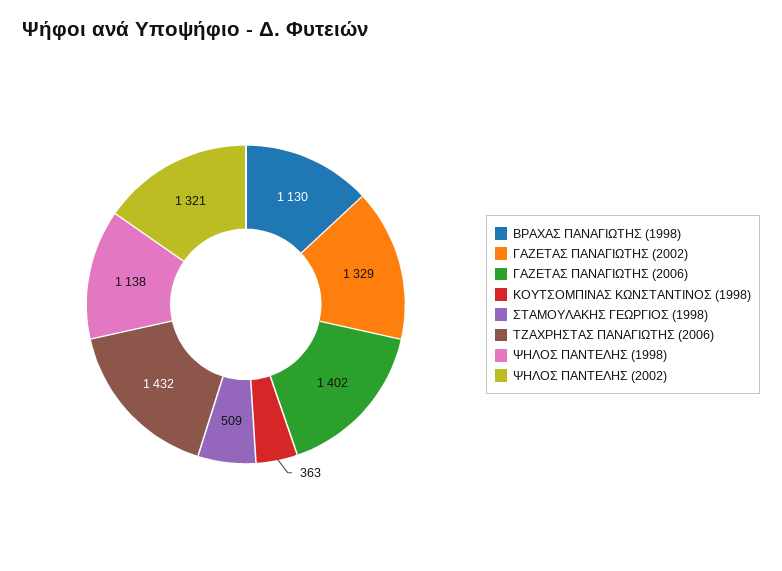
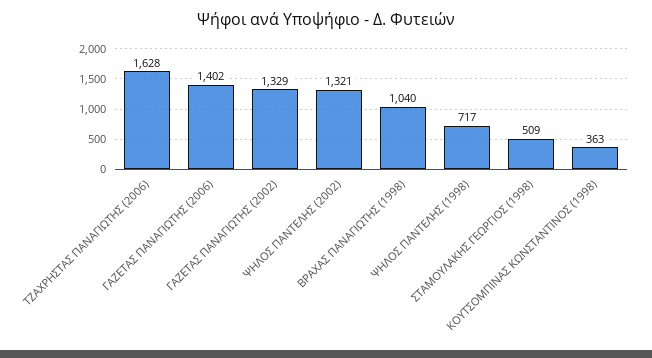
  {
-   "ΒΡΑΧΑΣ ΠΑΝΑΓΙΩΤΗΣ (1998)": 1130,
+   "ΒΡΑΧΑΣ ΠΑΝΑΓΙΩΤΗΣ (1998)": 1040,
    "ΓΑΖΕΤΑΣ ΠΑΝΑΓΙΩΤΗΣ (2002)": 1329,
    "ΓΑΖΕΤΑΣ ΠΑΝΑΓΙΩΤΗΣ (2006)": 1402,
    "ΚΟΥΤΣΟΜΠΙΝΑΣ ΚΩΝΣΤΑΝΤΙΝΟΣ (1998)": 363,
    "ΣΤΑΜΟΥΛΑΚΗΣ ΓΕΩΡΓΙΟΣ (1998)": 509,
-   "ΤΖΑΧΡΗΣΤΑΣ ΠΑΝΑΓΙΩΤΗΣ (2006)": 1432,
+   "ΤΖΑΧΡΗΣΤΑΣ ΠΑΝΑΓΙΩΤΗΣ (2006)": 1628,
-   "ΨΗΛΟΣ ΠΑΝΤΕΛΗΣ (1998)": 1138,
+   "ΨΗΛΟΣ ΠΑΝΤΕΛΗΣ (1998)": 717,
    "ΨΗΛΟΣ ΠΑΝΤΕΛΗΣ (2002)": 1321
  }

